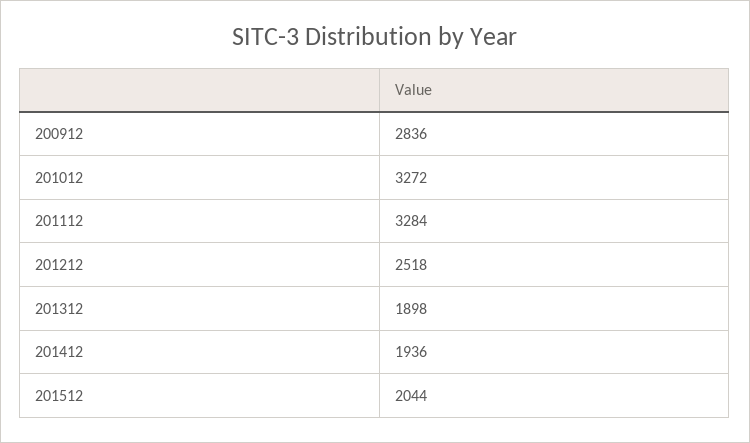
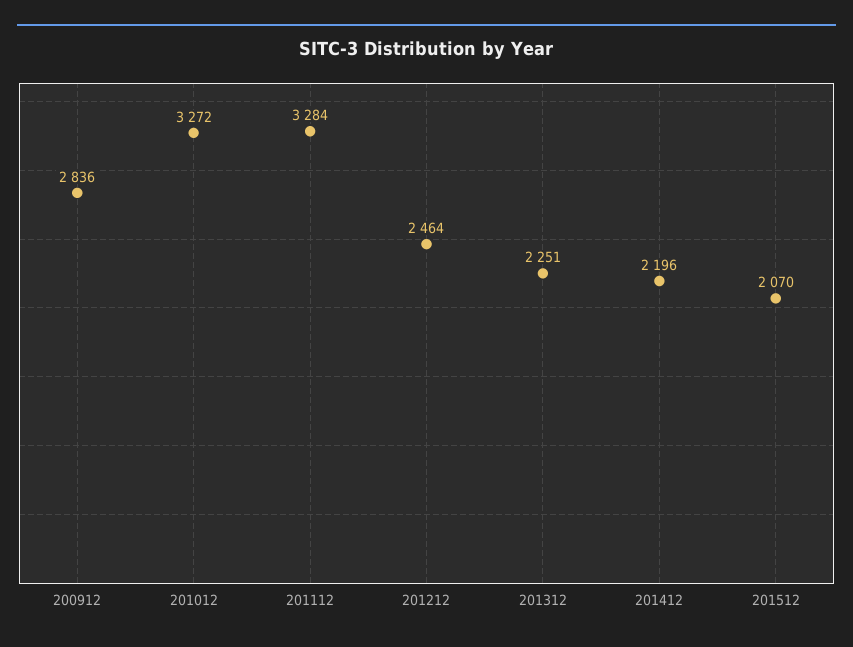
  {
    "200912": 2836,
    "201012": 3272,
    "201112": 3284,
-   "201212": 2518,
+   "201212": 2464,
-   "201312": 1898,
+   "201312": 2251,
-   "201412": 1936,
+   "201412": 2196,
-   "201512": 2044
+   "201512": 2070
  }

